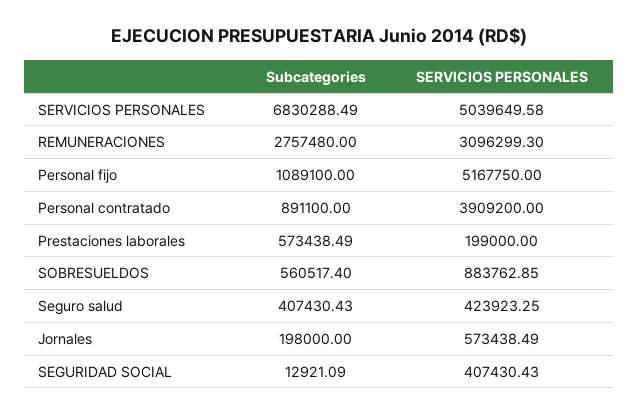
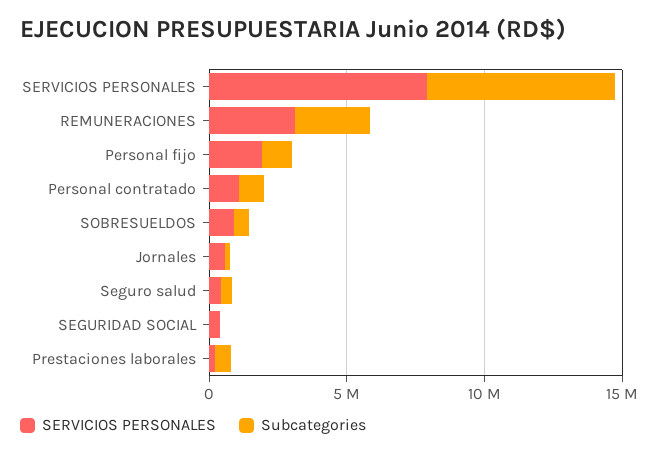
  {
    "Subcategories": {
      "SERVICIOS PERSONALES": 6830288.49,
      "REMUNERACIONES": 2757480,
      "Personal fijo": 1089100,
      "Personal contratado": 891100,
      "Prestaciones laborales": 573438.49,
      "SOBRESUELDOS": 560517.4,
      "Seguro salud": 407430.43,
      "Jornales": 198000,
      "SEGURIDAD SOCIAL": 12921.09
    },
    "SERVICIOS PERSONALES": {
-     "SERVICIOS PERSONALES": 5039649.58,
+     "SERVICIOS PERSONALES": 8000000,
      "REMUNERACIONES": 3096299.3,
-     "Personal fijo": 5167750,
+     "Personal fijo": 2000000,
-     "Personal contratado": 3909200,
+     "Personal contratado": 1000000,
      "Prestaciones laborales": 199000,
      "SOBRESUELDOS": 883762.85,
      "Seguro salud": 423923.25,
      "Jornales": 573438.49,
      "SEGURIDAD SOCIAL": 407430.43
    }
  }

